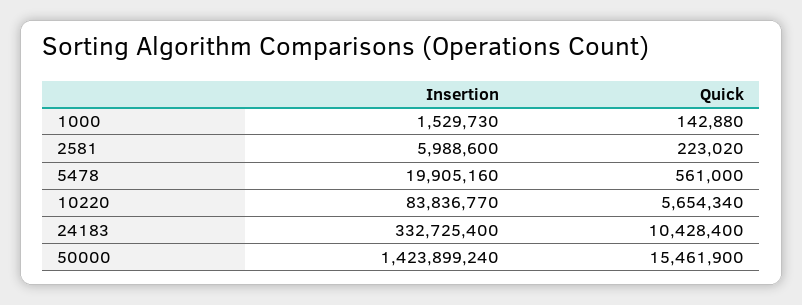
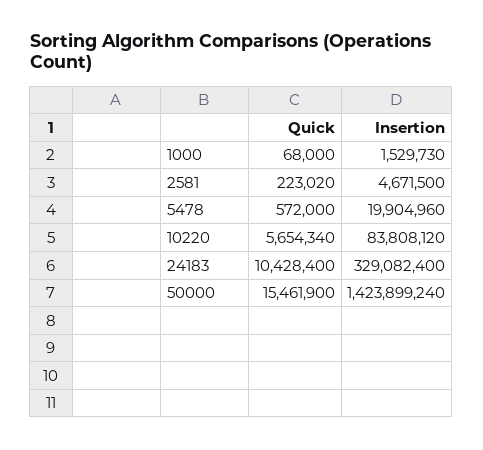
  {
    "Insertion": {
      "1000": 1529730,
-     "2581": 5988600,
+     "2581": 4671500,
-     "5478": 19905160,
+     "5478": 19904960,
-     "10220": 83836770,
+     "10220": 83808120,
-     "24183": 332725400,
+     "24183": 329082400,
      "50000": 1423899240
    },
    "Quick": {
-     "1000": 142880,
+     "1000": 68000,
      "2581": 223020,
-     "5478": 561000,
+     "5478": 572000,
      "10220": 5654340,
      "24183": 10428400,
      "50000": 15461900
    }
  }

